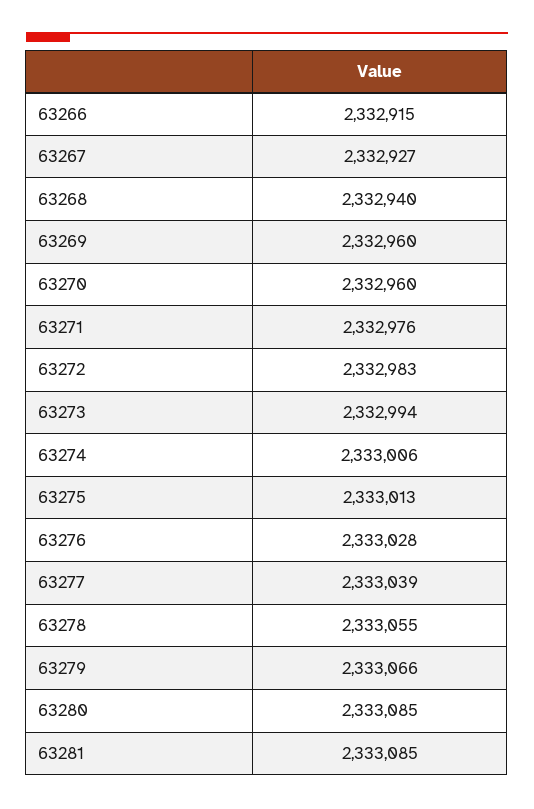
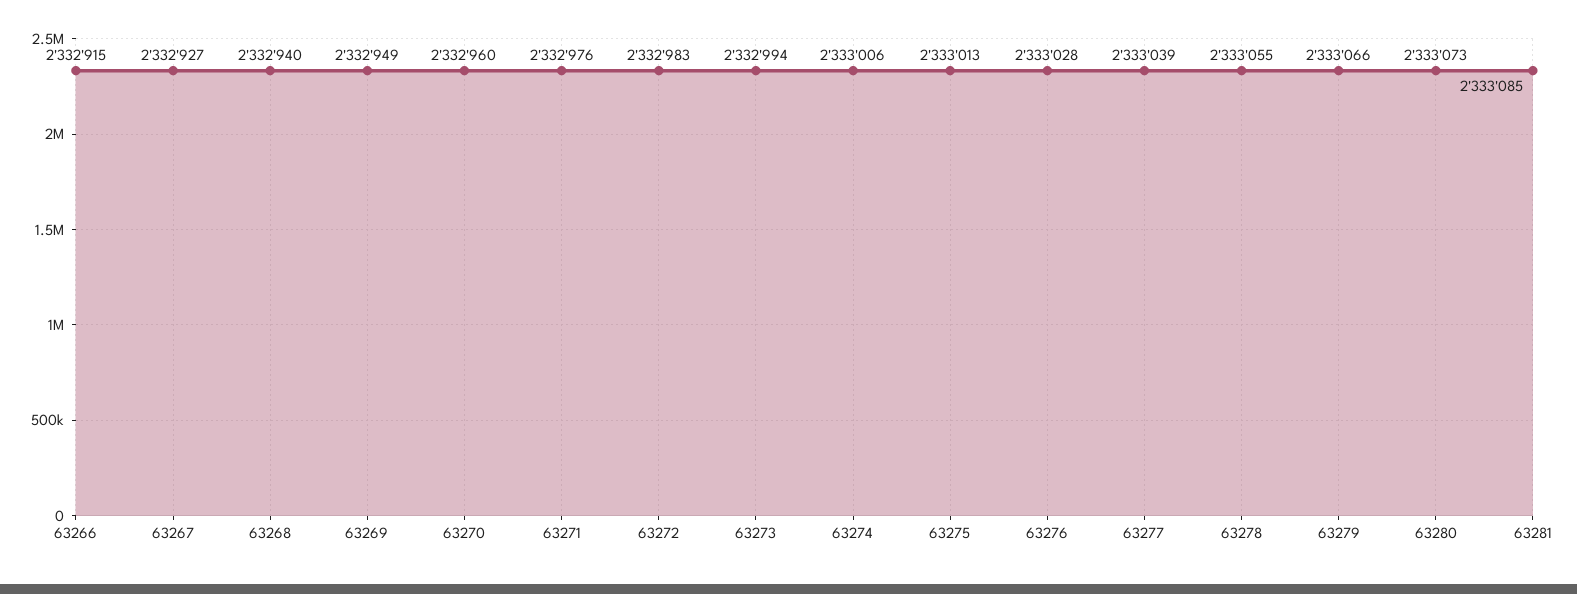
  {
    "63266": 2332915,
    "63267": 2332927,
    "63268": 2332940,
-   "63269": 2332960,
+   "63269": 2332949,
    "63270": 2332960,
    "63271": 2332976,
    "63272": 2332983,
    "63273": 2332994,
    "63274": 2333006,
    "63275": 2333013,
    "63276": 2333028,
    "63277": 2333039,
    "63278": 2333055,
    "63279": 2333066,
-   "63280": 2333085,
+   "63280": 2333073,
    "63281": 2333085
  }

